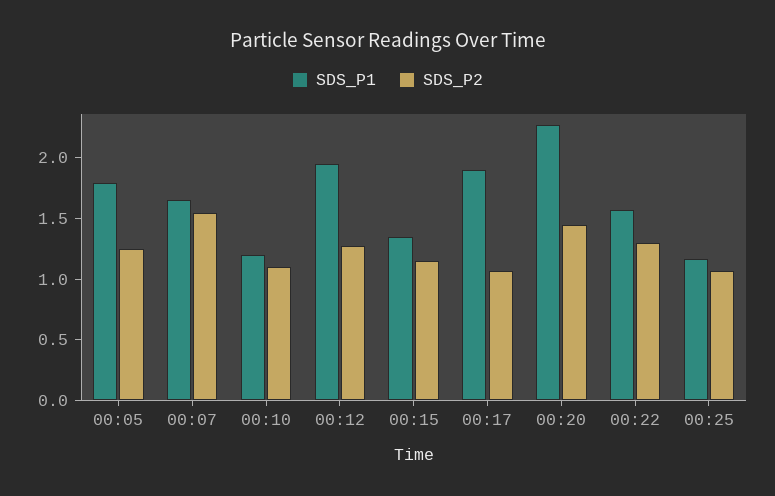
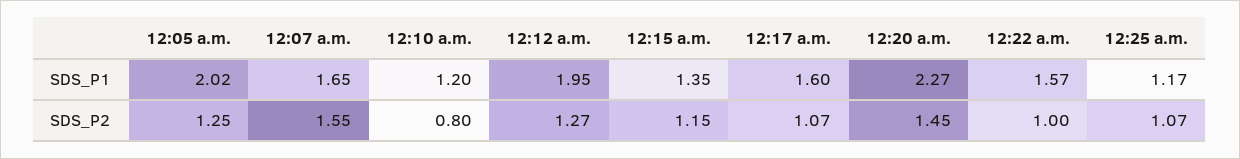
  {
    "SDS_P1": {
-     "00:05": 1.8,
+     "00:05": 2.02,
      "00:07": 1.65,
      "00:10": 1.2,
      "00:12": 1.95,
      "00:15": 1.35,
-     "00:17": 1.9,
+     "00:17": 1.6,
      "00:20": 2.27,
      "00:22": 1.57,
      "00:25": 1.17
    },
    "SDS_P2": {
      "00:05": 1.25,
      "00:07": 1.55,
-     "00:10": 1.1,
+     "00:10": 0.8,
      "00:12": 1.27,
      "00:15": 1.15,
      "00:17": 1.07,
      "00:20": 1.45,
-     "00:22": 1.3,
+     "00:22": 1,
      "00:25": 1.07
    }
  }

